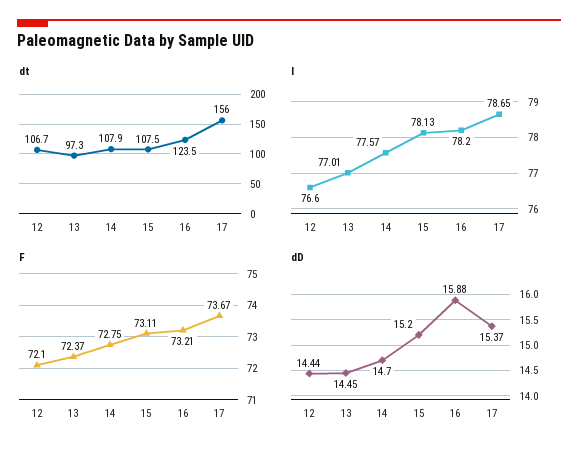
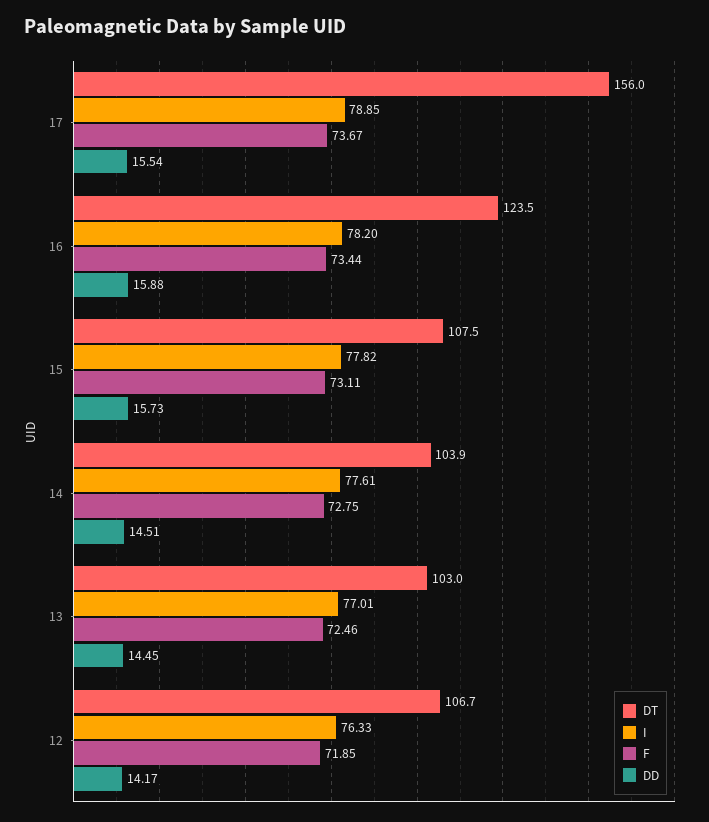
  {
    "dt": {
      "12": 106.7,
-     "13": 97.3,
+     "13": 103,
-     "14": 107.9,
+     "14": 103.9,
      "15": 107.5,
      "16": 123.5,
      "17": 156
    },
    "I": {
-     "12": 76.6,
+     "12": 76.33,
      "13": 77.01,
-     "14": 77.57,
+     "14": 77.61,
-     "15": 78.13,
+     "15": 77.82,
      "16": 78.2,
-     "17": 78.65
+     "17": 78.85
    },
    "F": {
-     "12": 72.1,
+     "12": 71.85,
-     "13": 72.37,
+     "13": 72.46,
      "14": 72.75,
      "15": 73.11,
-     "16": 73.21,
+     "16": 73.44,
      "17": 73.67
    },
    "dD": {
-     "12": 14.44,
+     "12": 14.17,
      "13": 14.45,
-     "14": 14.7,
+     "14": 14.51,
-     "15": 15.2,
+     "15": 15.73,
      "16": 15.88,
-     "17": 15.37
+     "17": 15.54
    }
  }

